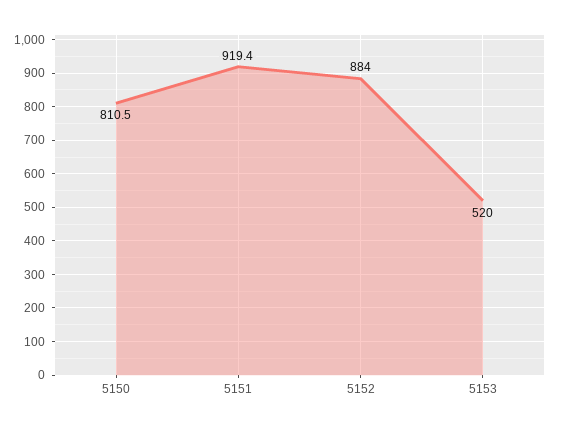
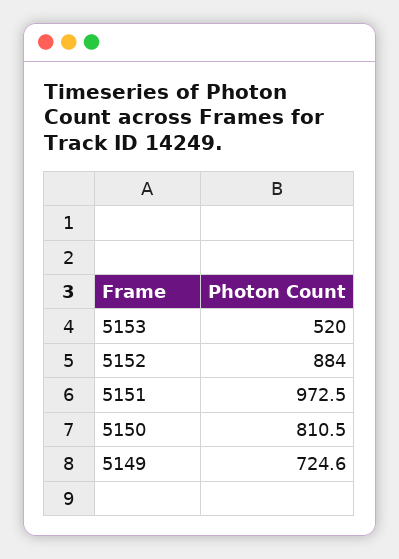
  {
    "5150": 810.5,
-   "5151": 919.4,
+   "5151": 972.5,
    "5152": 884,
-   "5153": 520
+   "5153": 520,
+   "5149": 724.6
  }

